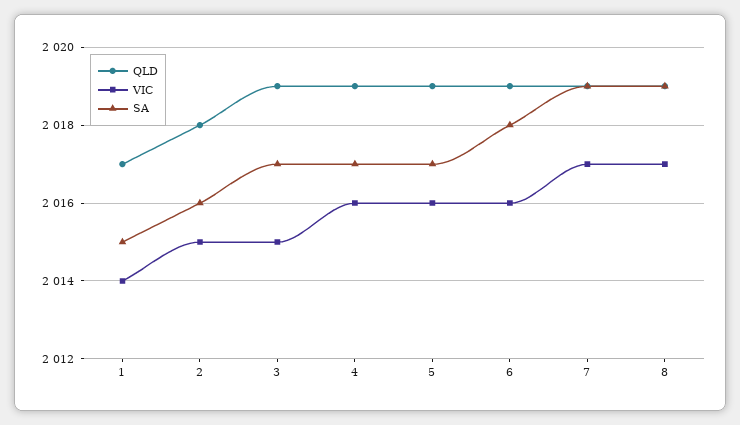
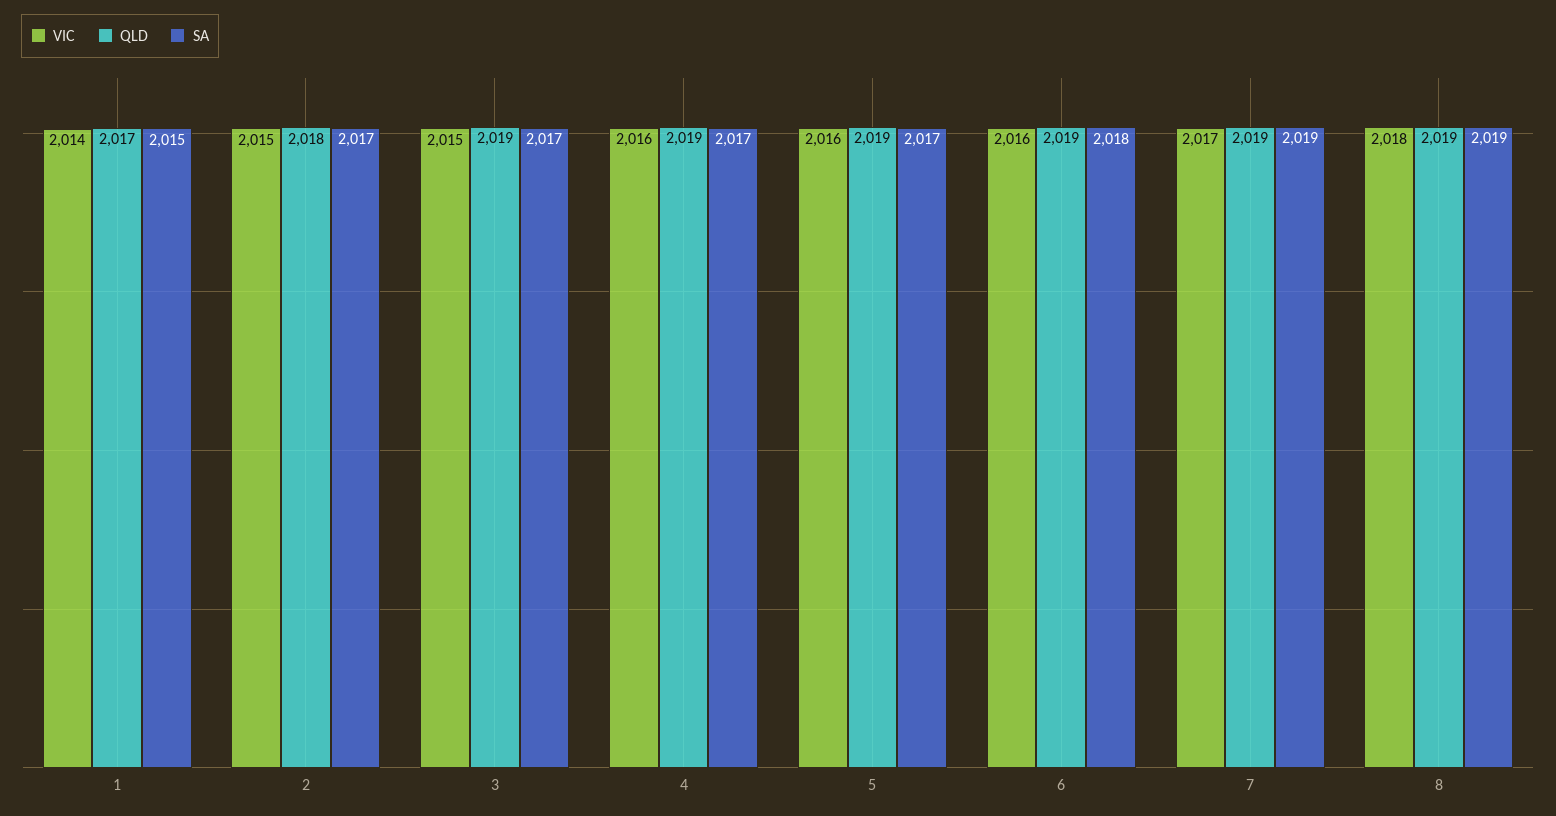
  {
    "QLD": {
      "1": 2017,
      "2": 2018,
      "3": 2019,
      "4": 2019,
      "5": 2019,
      "6": 2019,
      "7": 2019,
      "8": 2019
    },
    "VIC": {
      "1": 2014,
      "2": 2015,
      "3": 2015,
      "4": 2016,
      "5": 2016,
      "6": 2016,
      "7": 2017,
-     "8": 2017
+     "8": 2018
    },
    "SA": {
      "1": 2015,
-     "2": 2016,
+     "2": 2017,
      "3": 2017,
      "4": 2017,
      "5": 2017,
      "6": 2018,
      "7": 2019,
      "8": 2019
    }
  }

